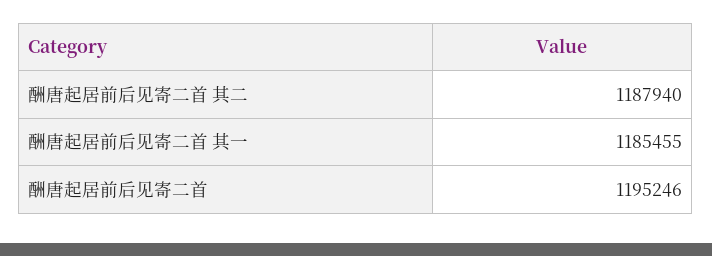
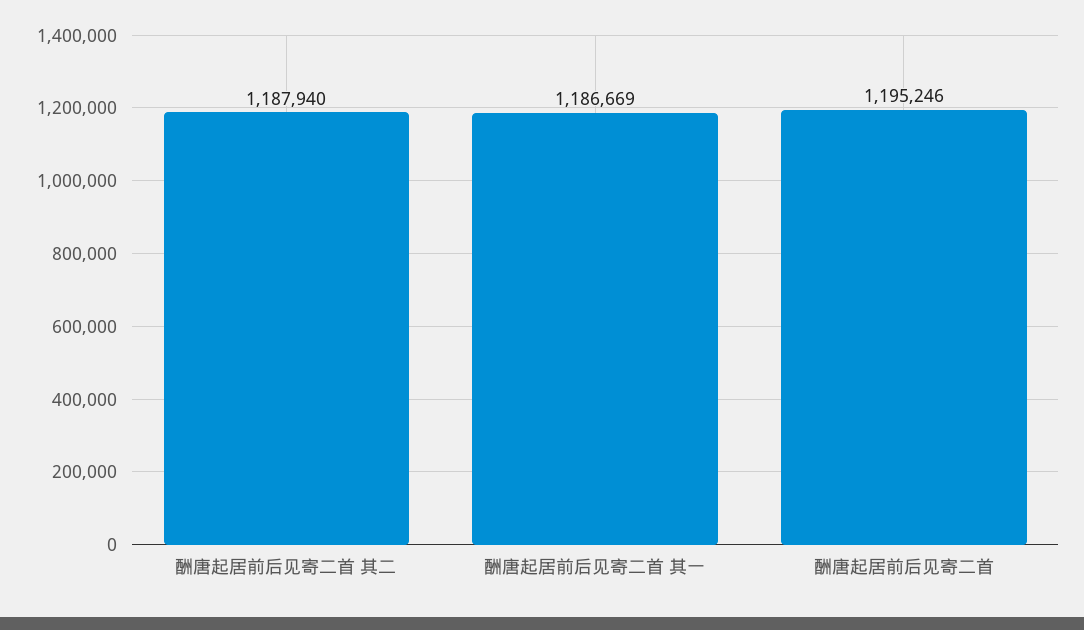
  {
    "酬唐起居前后见寄二首 其二": 1187940,
-   "酬唐起居前后见寄二首 其一": 1185455,
+   "酬唐起居前后见寄二首 其一": 1186669,
    "酬唐起居前后见寄二首": 1195246
  }

